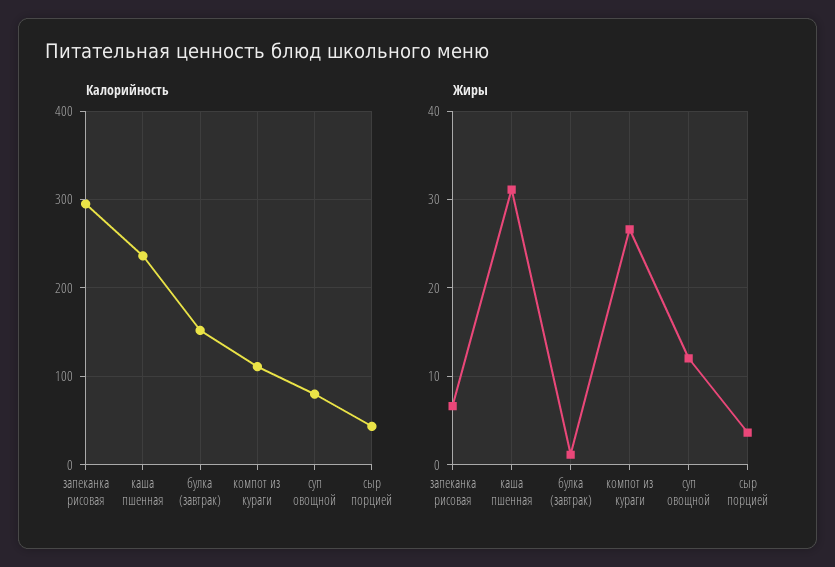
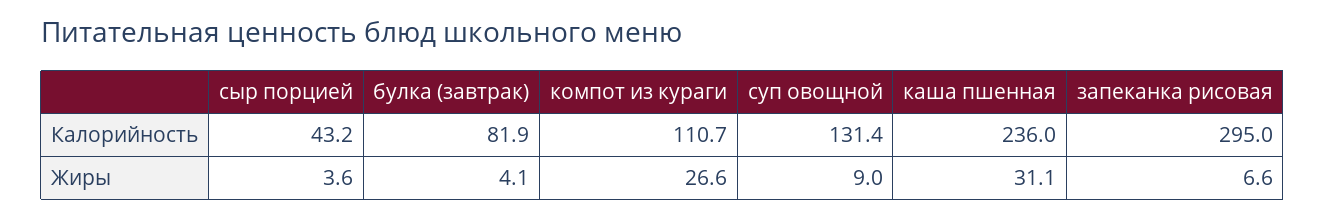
  {
    "Калорийность": {
      "запеканка рисовая": 295,
      "каша пшенная": 236,
-     "булка (завтрак)": 150,
+     "булка (завтрак)": 81.9,
      "компот из кураги": 110.7,
-     "суп овощной": 80,
+     "суп овощной": 131.4,
      "сыр порцией": 43.2
    },
    "Жиры": {
      "запеканка рисовая": 6.6,
      "каша пшенная": 31.1,
-     "булка (завтрак)": 1,
+     "булка (завтрак)": 4.1,
      "компот из кураги": 26.6,
-     "суп овощной": 12,
+     "суп овощной": 9,
      "сыр порцией": 3.6
    }
  }

